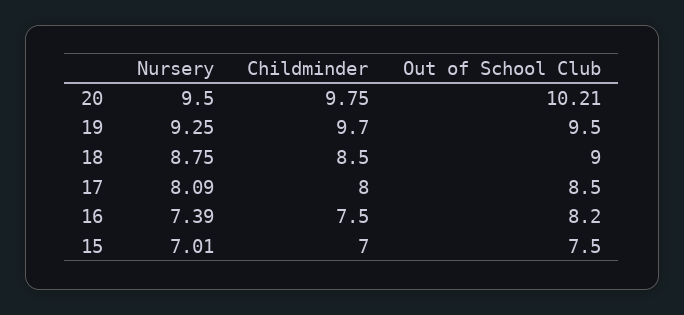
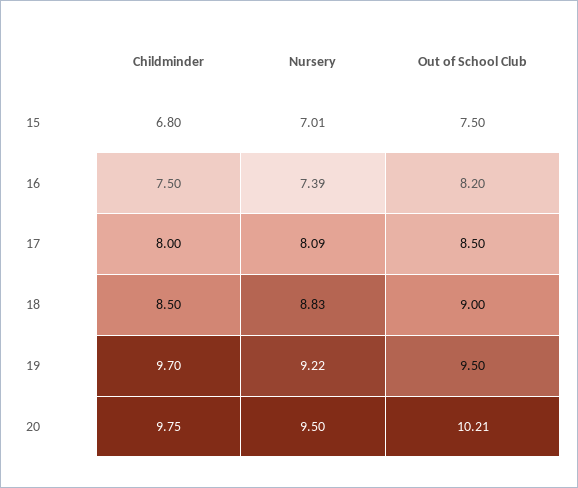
  {
    "Nursery": {
      "20": 9.5,
-     "19": 9.25,
+     "19": 9.22,
-     "18": 8.75,
+     "18": 8.83,
      "17": 8.09,
      "16": 7.39,
      "15": 7.01
    },
    "Childminder": {
      "20": 9.75,
      "19": 9.7,
      "18": 8.5,
      "17": 8,
      "16": 7.5,
-     "15": 7
+     "15": 6.8
    },
    "Out of School Club": {
      "20": 10.21,
      "19": 9.5,
      "18": 9,
      "17": 8.5,
      "16": 8.2,
      "15": 7.5
    }
  }

